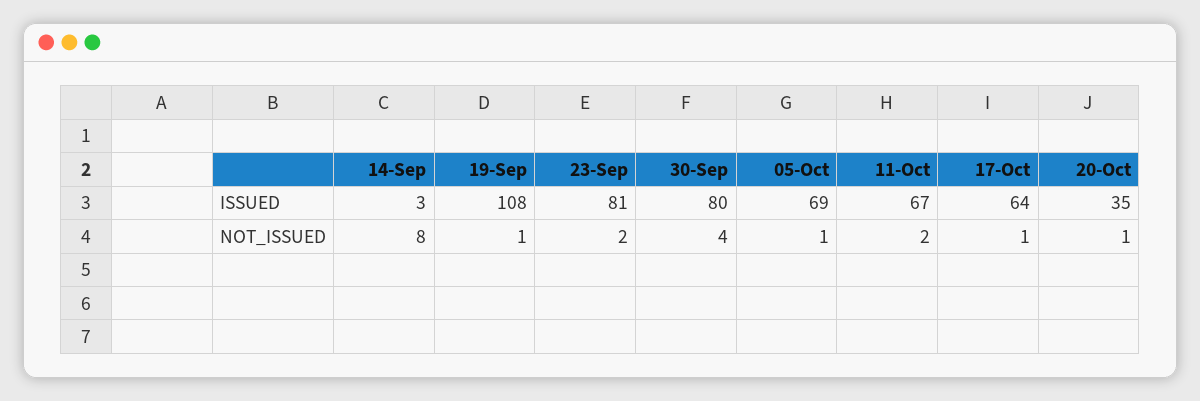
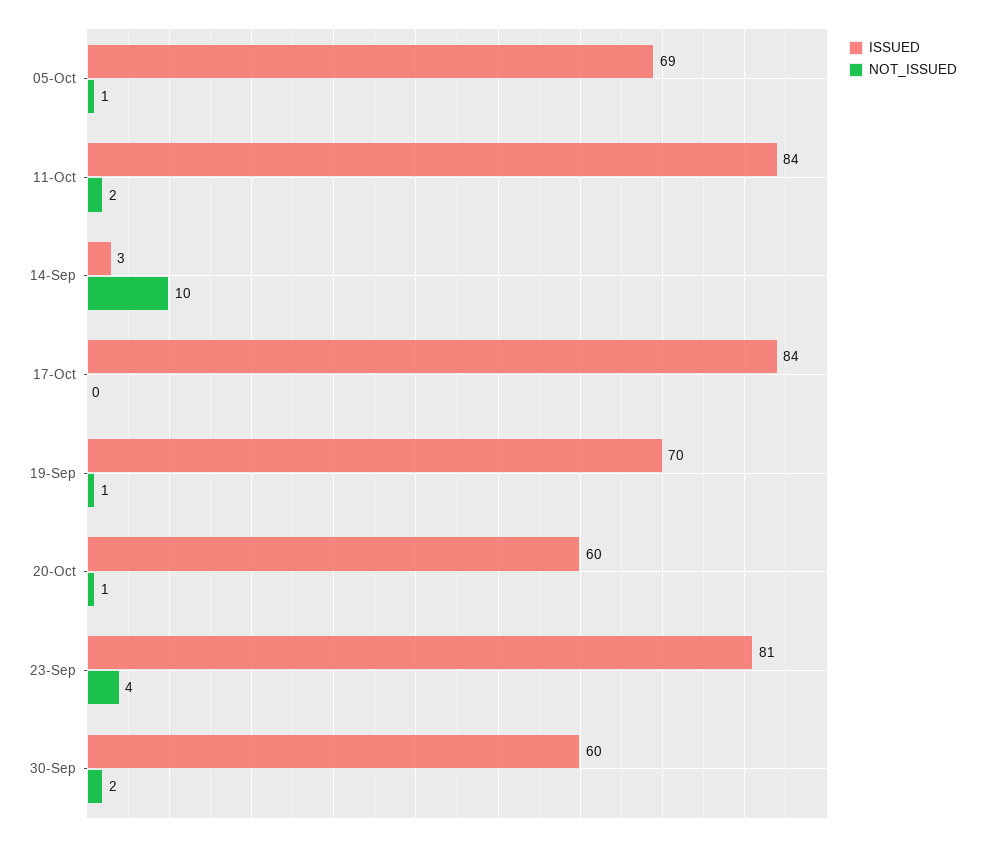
  {
    "ISSUED": {
      "14-Sep": 3,
-     "19-Sep": 108,
+     "19-Sep": 70,
      "23-Sep": 81,
-     "30-Sep": 80,
+     "30-Sep": 60,
      "05-Oct": 69,
-     "11-Oct": 67,
+     "11-Oct": 84,
-     "17-Oct": 64,
+     "17-Oct": 84,
-     "20-Oct": 35
+     "20-Oct": 60
    },
    "NOT_ISSUED": {
-     "14-Sep": 8,
+     "14-Sep": 10,
      "19-Sep": 1,
-     "23-Sep": 2,
+     "23-Sep": 4,
-     "30-Sep": 4,
+     "30-Sep": 2,
      "05-Oct": 1,
      "11-Oct": 2,
-     "17-Oct": 1,
+     "17-Oct": 0,
      "20-Oct": 1
    }
  }

